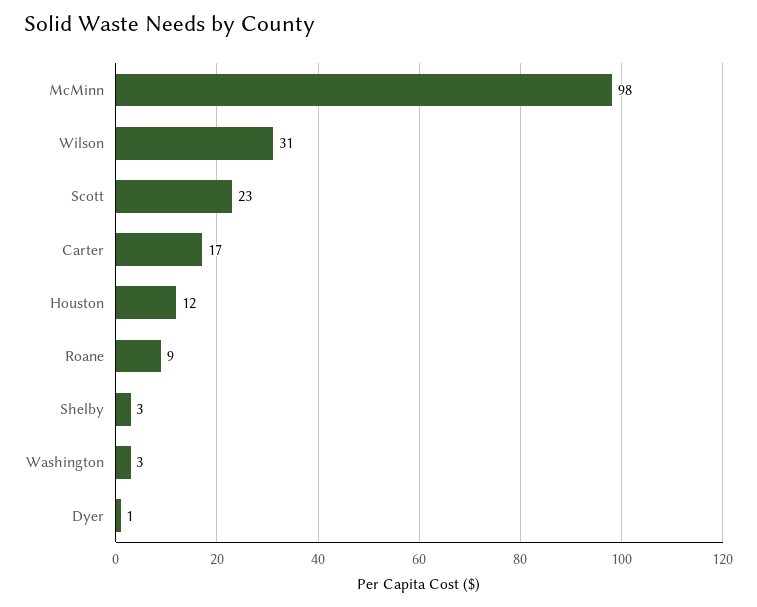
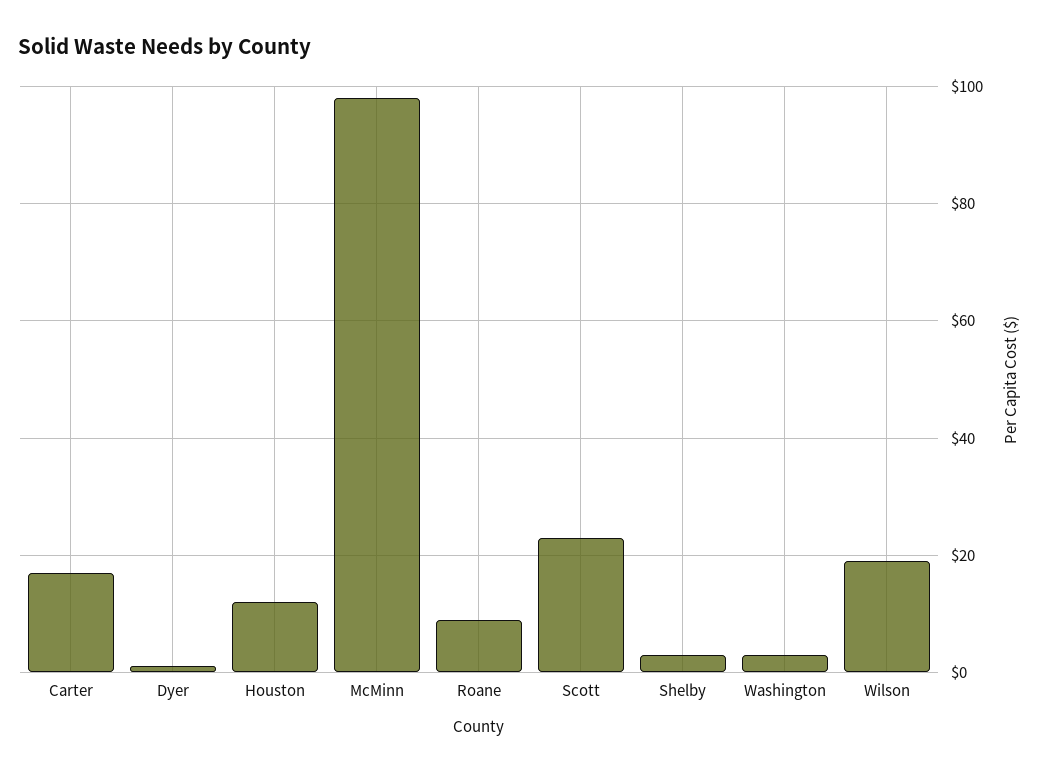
  {
    "McMinn": 98,
-   "Wilson": 31,
+   "Wilson": 20,
    "Scott": 23,
    "Carter": 17,
    "Houston": 12,
    "Roane": 9,
    "Shelby": 3,
    "Washington": 3,
    "Dyer": 1
  }

